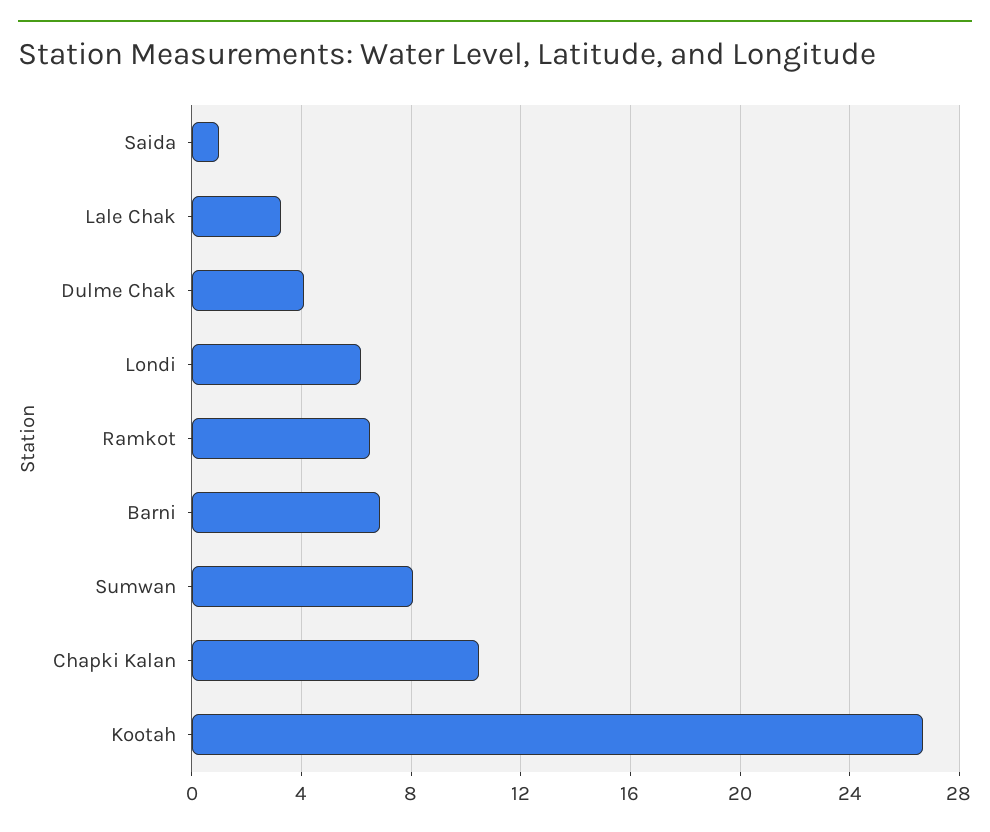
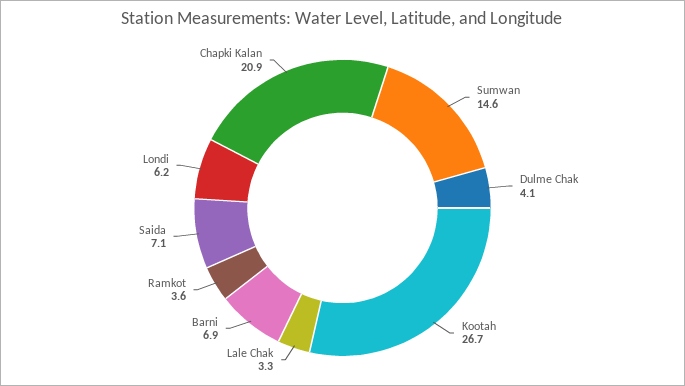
  {
-   "Saida": 1,
+   "Saida": 7.1,
    "Lale Chak": 3.3,
    "Dulme Chak": 4.1,
    "Londi": 6.2,
-   "Ramkot": 6.5,
+   "Ramkot": 3.6,
    "Barni": 6.9,
-   "Sumwan": 8,
+   "Sumwan": 14.6,
-   "Chapki Kalan": 10.5,
+   "Chapki Kalan": 20.9,
    "Kootah": 26.7
  }

